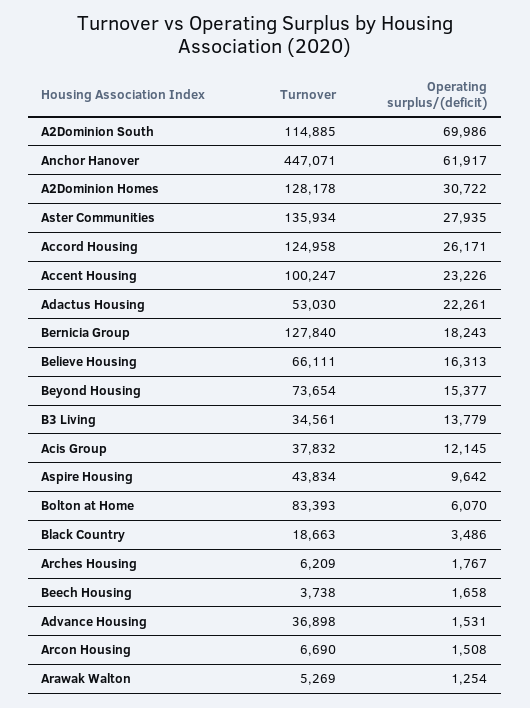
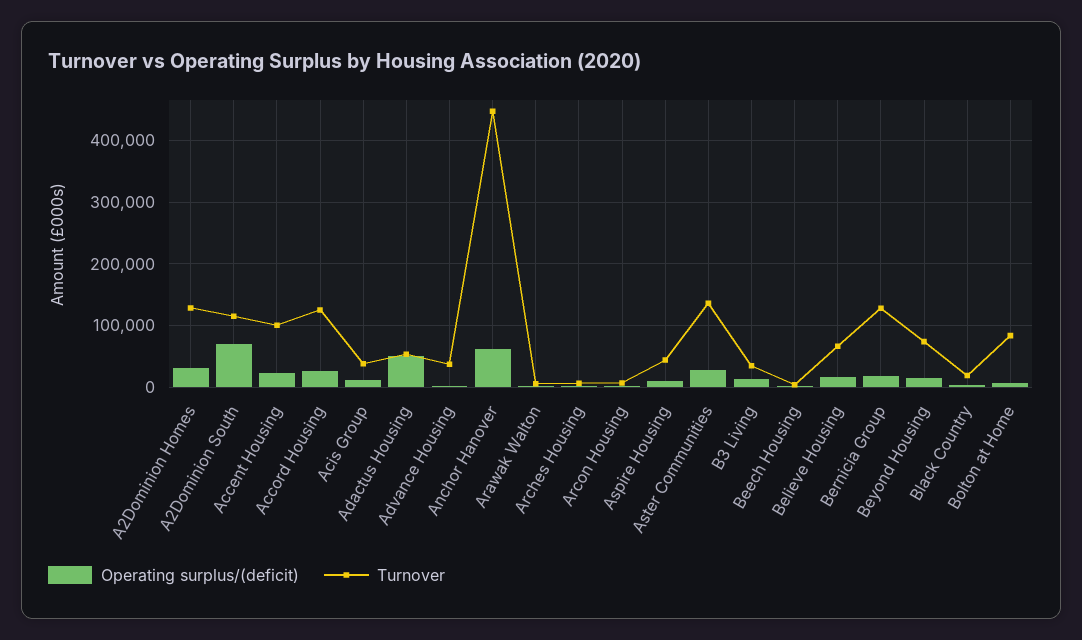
  {
    "Turnover": {
      "A2Dominion South": 114885,
      "Anchor Hanover": 447071,
      "A2Dominion Homes": 128178,
      "Aster Communities": 135934,
      "Accord Housing": 124958,
      "Accent Housing": 100247,
      "Adactus Housing": 53030,
      "Bernicia Group": 127840,
      "Believe Housing": 66111,
      "Beyond Housing": 73654,
      "B3 Living": 34561,
      "Acis Group": 37832,
      "Aspire Housing": 43834,
      "Bolton at Home": 83393,
      "Black Country": 18663,
      "Arches Housing": 6209,
      "Beech Housing": 3738,
      "Advance Housing": 36898,
      "Arcon Housing": 6690,
      "Arawak Walton": 5269
    },
    "Operating surplus/(deficit)": {
      "A2Dominion South": 69986,
      "Anchor Hanover": 61917,
      "A2Dominion Homes": 30722,
      "Aster Communities": 27935,
      "Accord Housing": 26171,
      "Accent Housing": 23226,
-     "Adactus Housing": 22261,
+     "Adactus Housing": 50000,
      "Bernicia Group": 18243,
      "Believe Housing": 16313,
      "Beyond Housing": 15377,
      "B3 Living": 13779,
      "Acis Group": 12145,
      "Aspire Housing": 9642,
      "Bolton at Home": 6070,
      "Black Country": 3486,
      "Arches Housing": 1767,
      "Beech Housing": 1658,
      "Advance Housing": 1531,
      "Arcon Housing": 1508,
      "Arawak Walton": 1254
    }
  }

